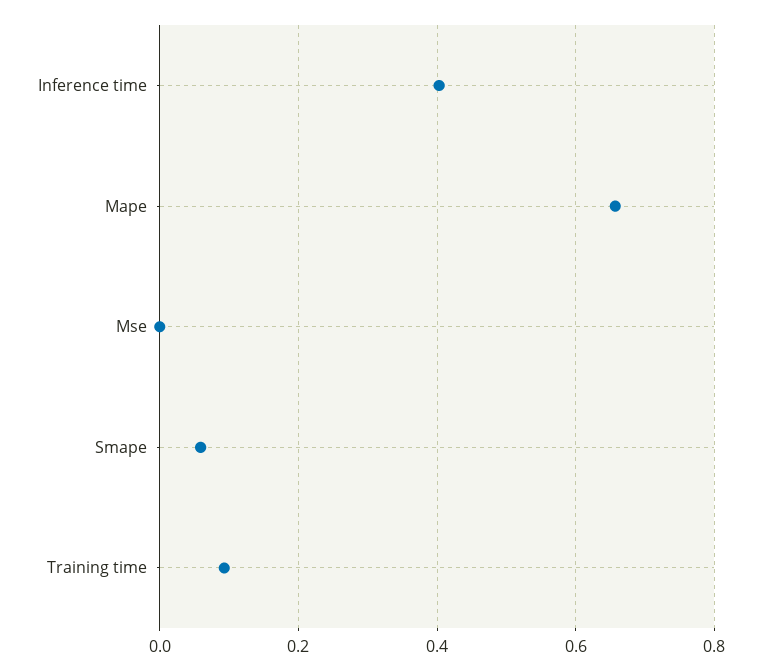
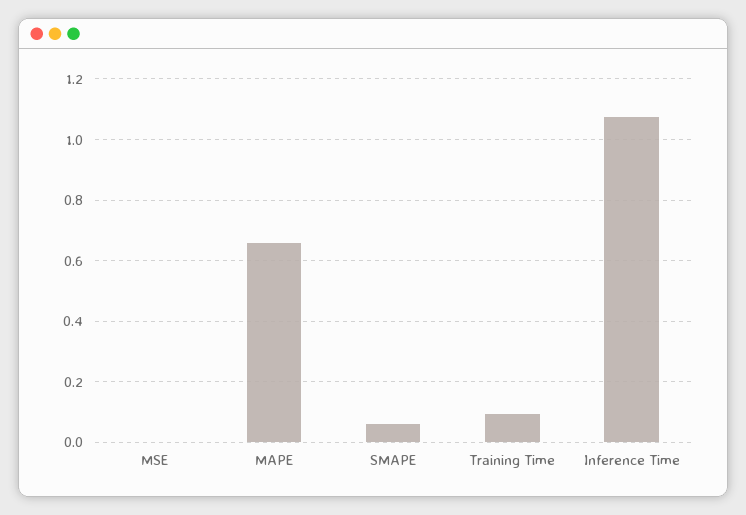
  {
-   "Inference time": 0.4,
+   "Inference time": 1.08,
    "Mape": 0.66,
    "Mse": 0,
    "Smape": 0.06,
    "Training time": 0.1
  }

